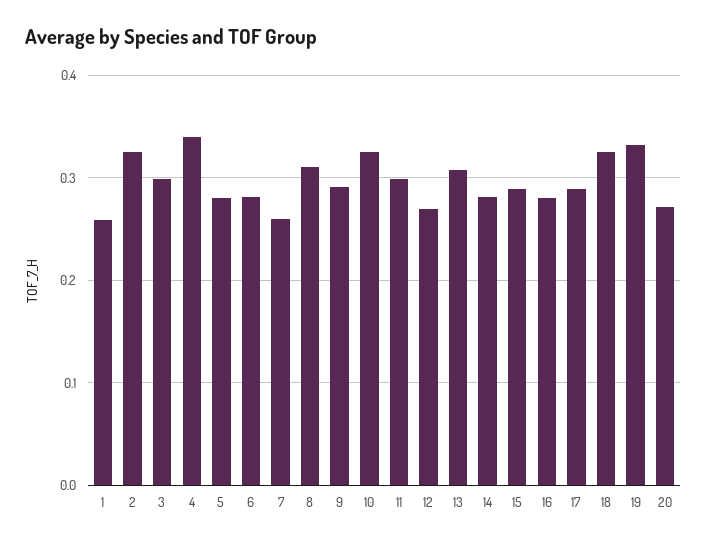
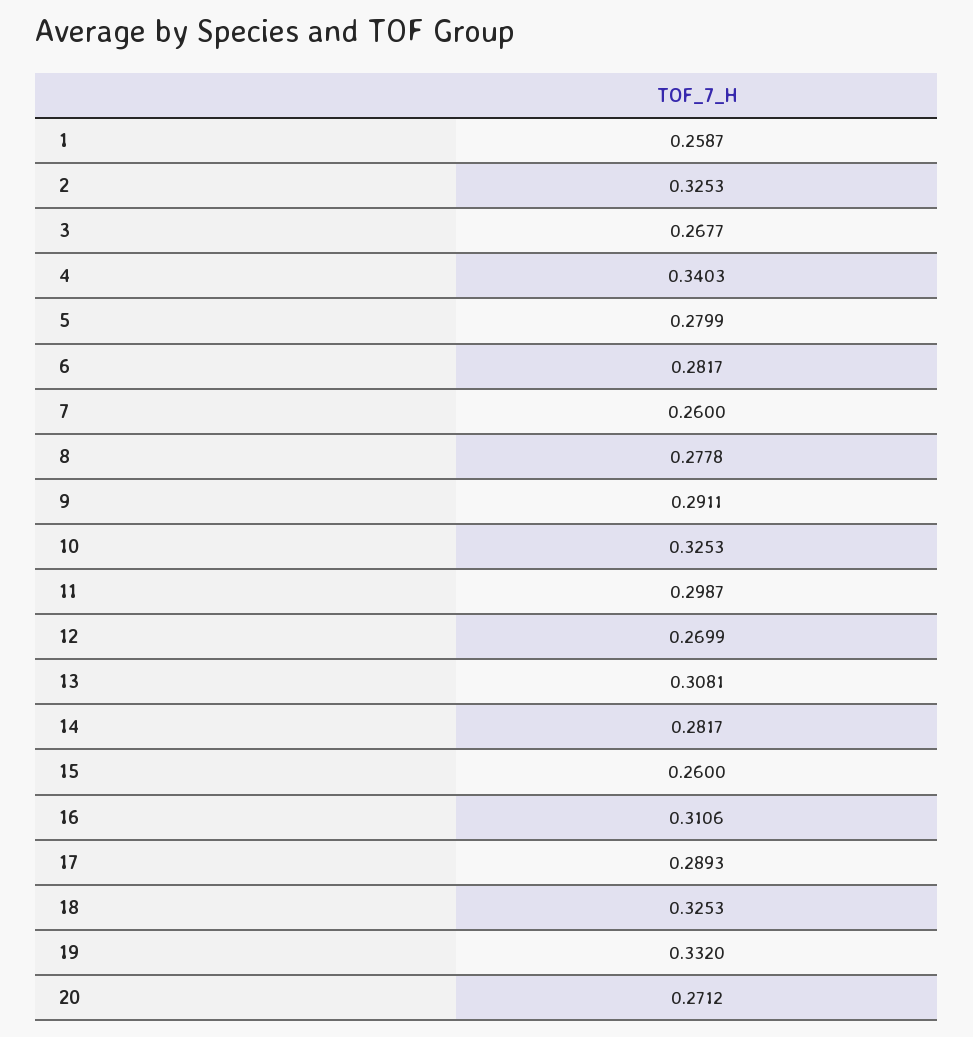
  {
    "1": 0.2587,
    "2": 0.3253,
-   "3": 0.3,
+   "3": 0.2677,
    "4": 0.3403,
    "5": 0.2799,
    "6": 0.2817,
    "7": 0.26,
-   "8": 0.31,
+   "8": 0.2778,
    "9": 0.2911,
    "10": 0.3253,
    "11": 0.2987,
    "12": 0.2699,
    "13": 0.3081,
    "14": 0.2817,
-   "15": 0.29,
+   "15": 0.26,
-   "16": 0.28,
+   "16": 0.3106,
    "17": 0.2893,
    "18": 0.3253,
    "19": 0.332,
    "20": 0.2712
  }

